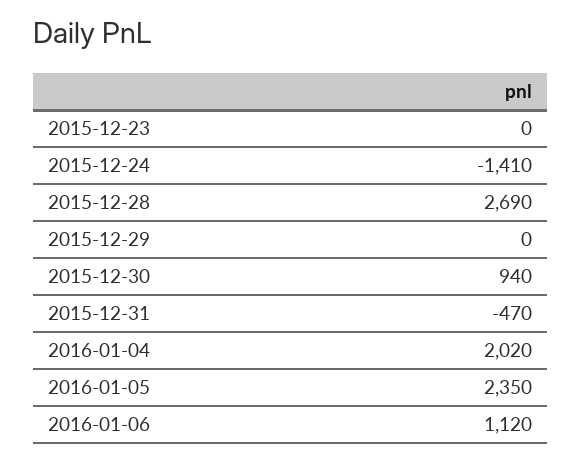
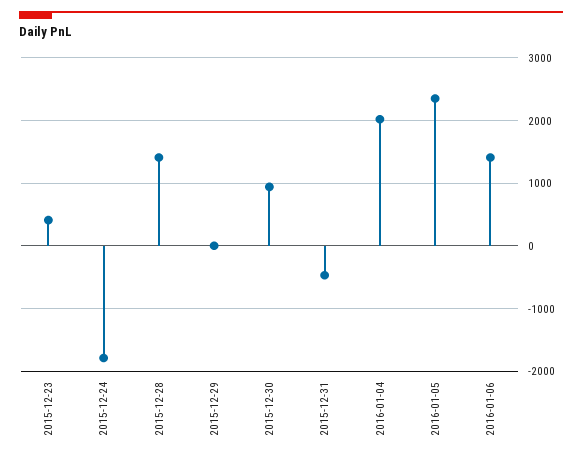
  {
-   "2015-12-23": 0,
+   "2015-12-23": 400,
-   "2015-12-24": -1410,
+   "2015-12-24": -1800,
-   "2015-12-28": 2690,
+   "2015-12-28": 1400,
    "2015-12-29": 0,
    "2015-12-30": 940,
    "2015-12-31": -470,
    "2016-01-04": 2020,
    "2016-01-05": 2350,
-   "2016-01-06": 1120
+   "2016-01-06": 1400
  }

